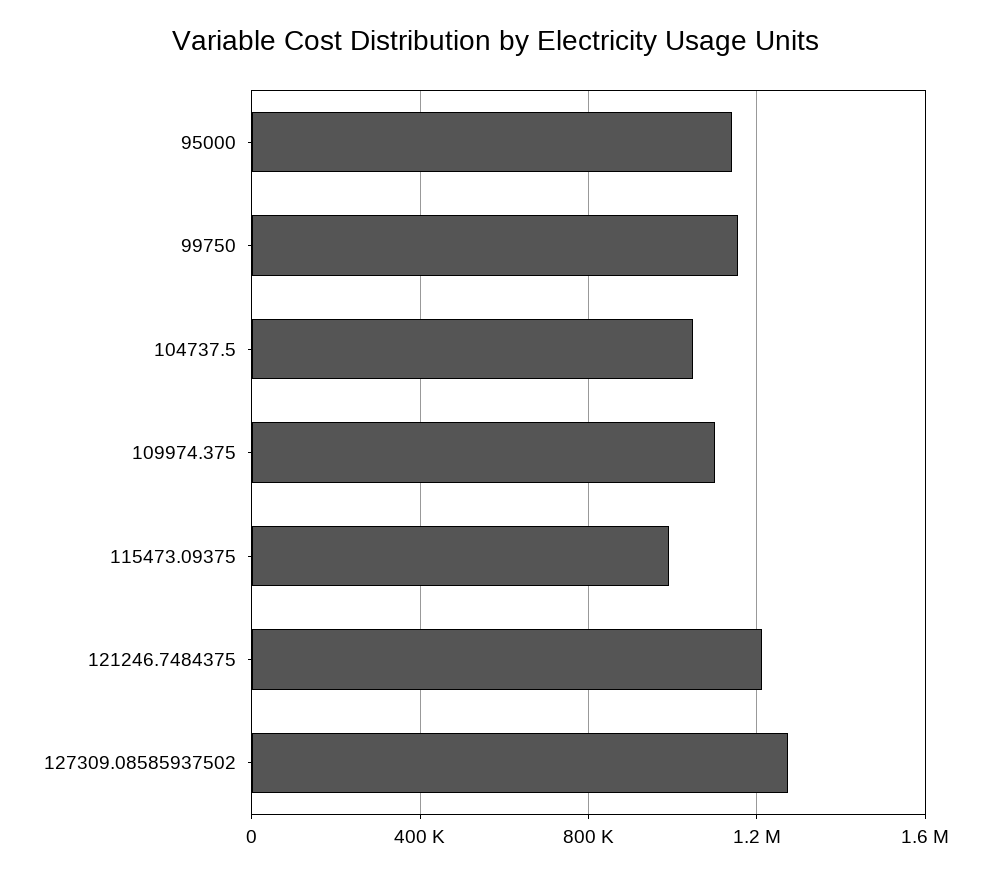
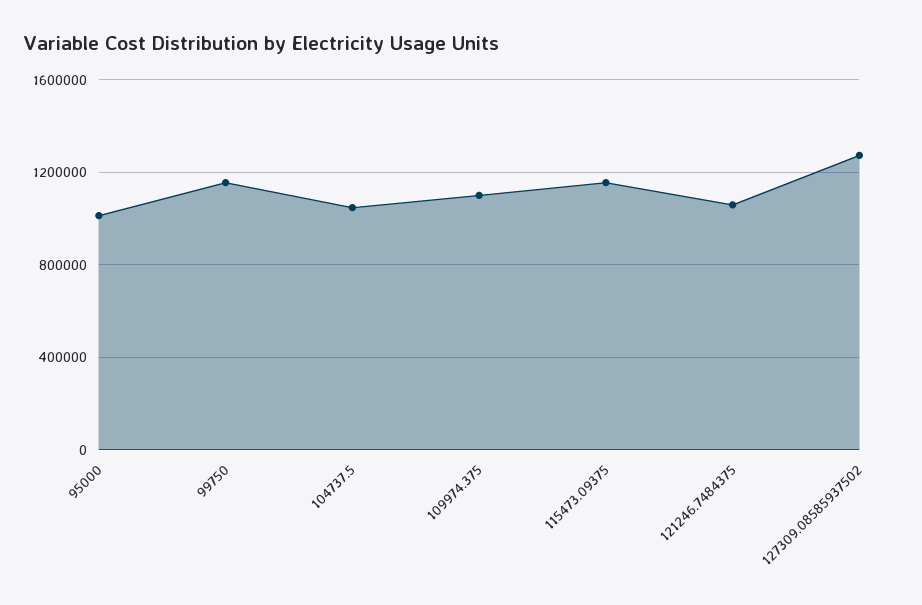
  {
-   "95000": 1150000,
+   "95000": 1000000,
    "99750": 1150000,
    "104737.5": 1050000,
    "109974.375": 1100000,
-   "115473.09375": 1000000,
+   "115473.09375": 1150000,
-   "121246.7484375": 1200000,
+   "121246.7484375": 1050000,
    "127309.08585937502": 1250000
  }

